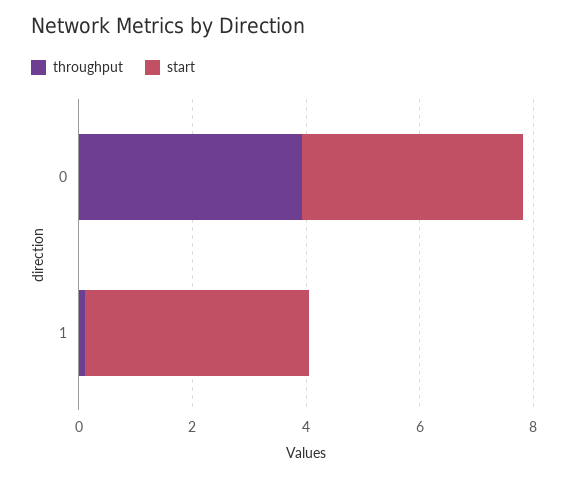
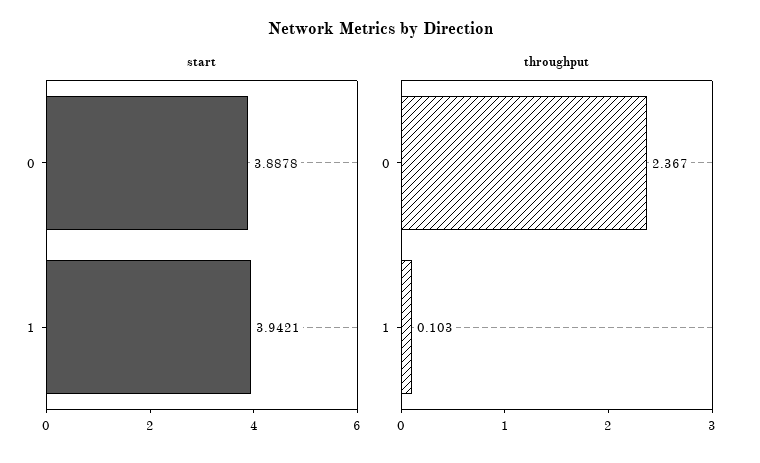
  {
    "throughput": {
-     "0": 4,
+     "0": 2.367,
      "1": 0.103
    },
    "start": {
      "0": 3.8878,
      "1": 3.9421
    }
  }

